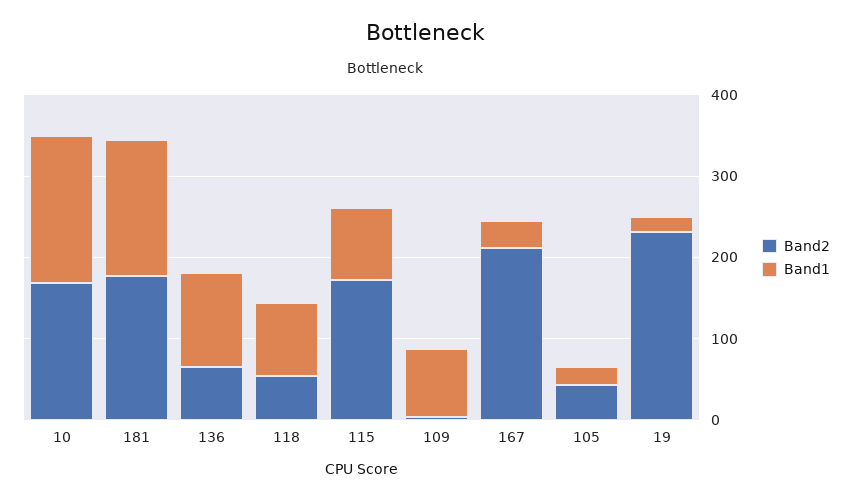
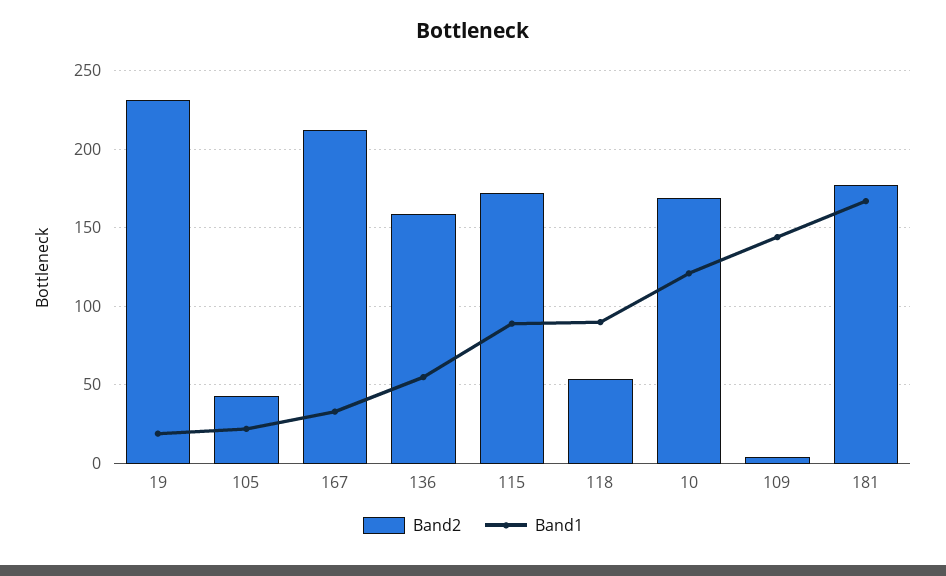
  {
    "Band2": {
      "10": 170,
      "181": 175,
-     "136": 60,
+     "136": 160,
      "118": 55,
      "115": 170,
      "109": 5,
      "167": 210,
      "105": 45,
      "19": 230
    },
    "Band1": {
-     "10": 180,
+     "10": 120,
      "181": 165,
-     "136": 120,
+     "136": 55,
      "118": 90,
      "115": 90,
-     "109": 80,
+     "109": 145,
      "167": 35,
      "105": 20,
      "19": 20
    }
  }

